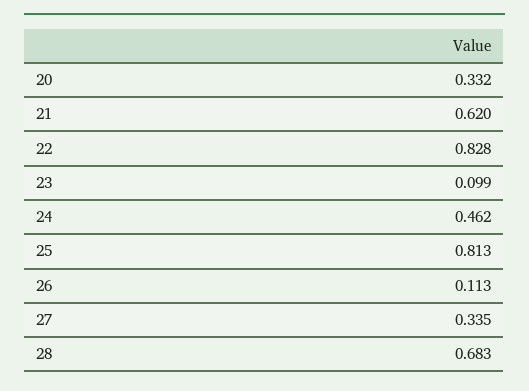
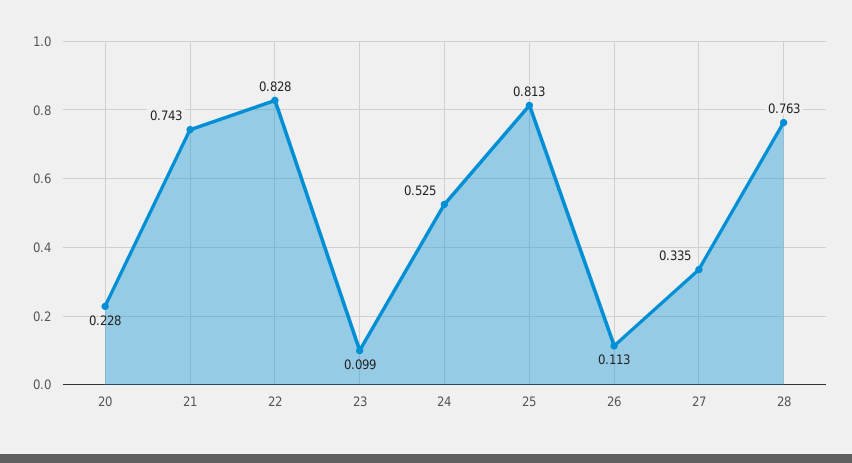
  {
-   "20": 0.332,
+   "20": 0.228,
-   "21": 0.62,
+   "21": 0.743,
    "22": 0.828,
    "23": 0.099,
-   "24": 0.462,
+   "24": 0.525,
    "25": 0.813,
    "26": 0.113,
    "27": 0.335,
-   "28": 0.683
+   "28": 0.763
  }

